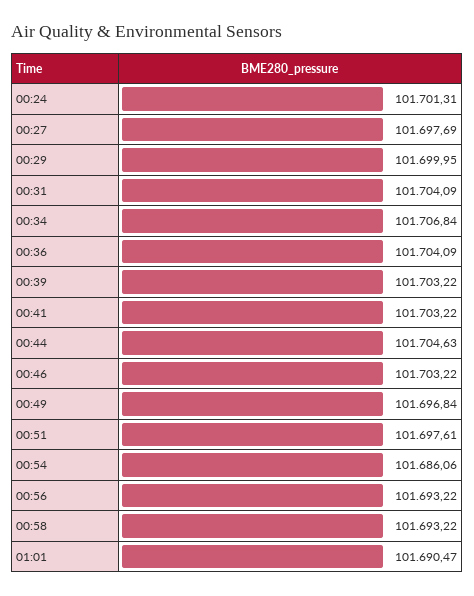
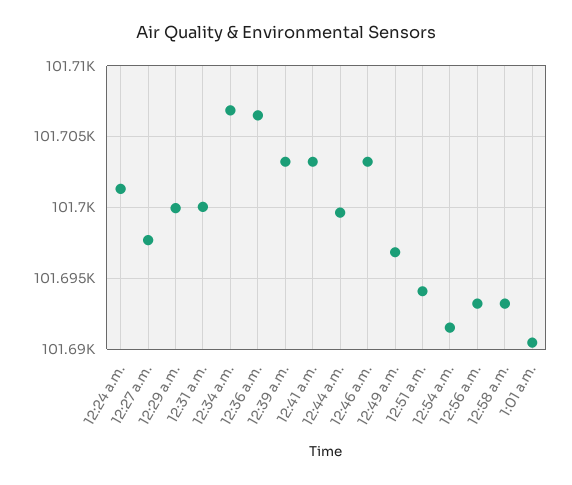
  {
    "00:24": 101701.31,
    "00:27": 101697.69,
    "00:29": 101699.95,
-   "00:31": 101704.09,
+   "00:31": 101700,
    "00:34": 101706.84,
-   "00:36": 101704.09,
+   "00:36": 101706.5,
    "00:39": 101703.22,
    "00:41": 101703.22,
-   "00:44": 101704.63,
+   "00:44": 101699.5,
    "00:46": 101703.22,
    "00:49": 101696.84,
-   "00:51": 101697.61,
+   "00:51": 101694,
-   "00:54": 101686.06,
+   "00:54": 101691.5,
    "00:56": 101693.22,
    "00:58": 101693.22,
    "01:01": 101690.47
  }

